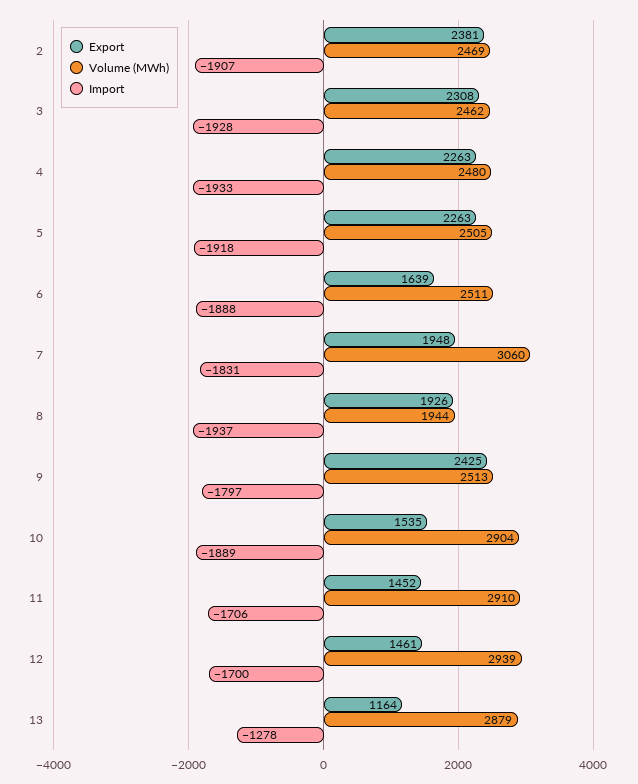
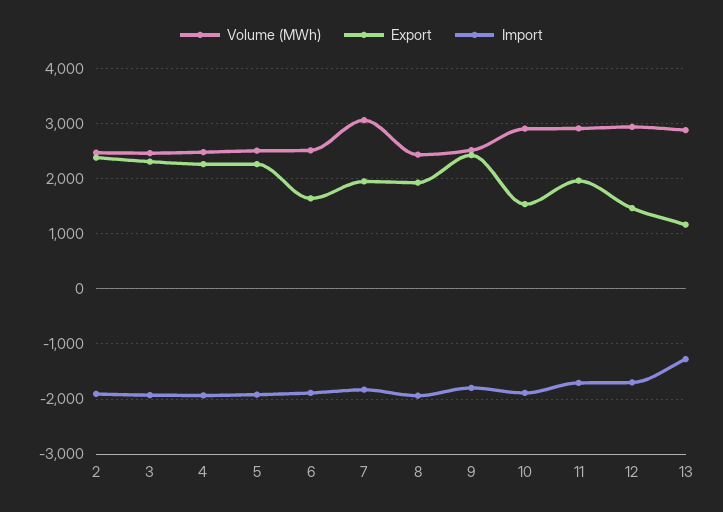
  {
    "Export": {
      "2": 2381,
      "3": 2308,
      "4": 2263,
      "5": 2263,
      "6": 1639,
      "7": 1948,
      "8": 1926,
      "9": 2425,
      "10": 1535,
-     "11": 1452,
+     "11": 2000,
      "12": 1461,
      "13": 1164
    },
    "Volume (MWh)": {
      "2": 2469,
      "3": 2462,
      "4": 2480,
      "5": 2505,
      "6": 2511,
      "7": 3060,
-     "8": 1944,
+     "8": 2400,
      "9": 2513,
      "10": 2904,
      "11": 2910,
      "12": 2939,
      "13": 2879
    },
    "Import": {
      "2": -1907,
      "3": -1928,
      "4": -1933,
      "5": -1918,
      "6": -1888,
      "7": -1831,
      "8": -1937,
      "9": -1797,
      "10": -1889,
      "11": -1706,
      "12": -1700,
      "13": -1278
    }
  }

